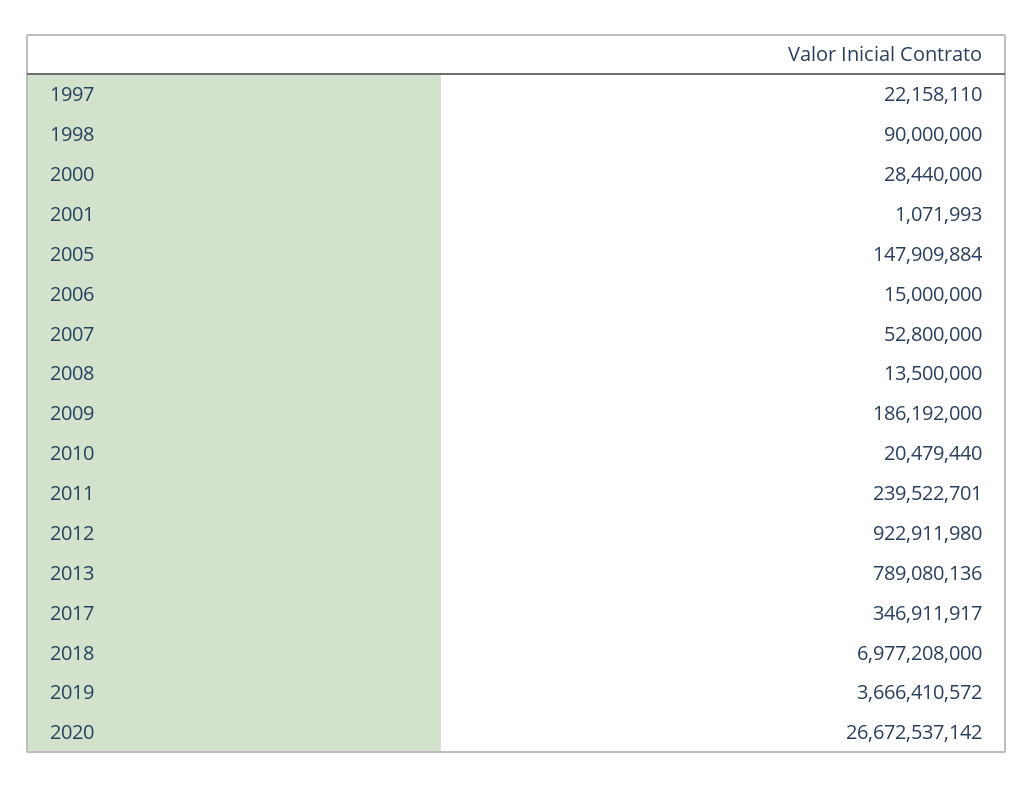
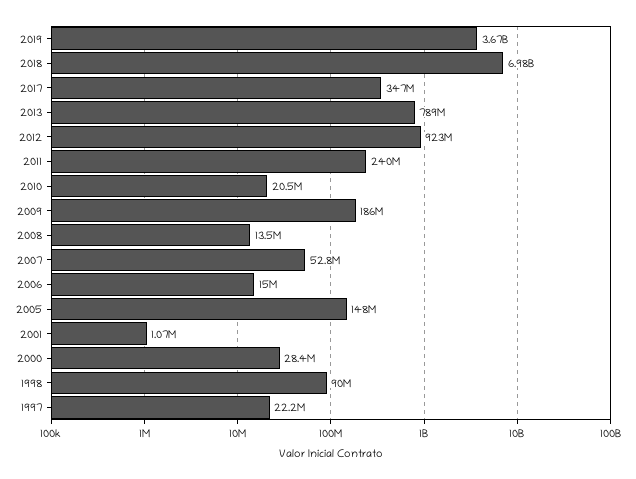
  {
    "1997": 22158110,
    "1998": 90000000,
    "2000": 28440000,
    "2001": 1071993,
    "2005": 147909884,
    "2006": 15000000,
    "2007": 52800000,
    "2008": 13500000,
    "2009": 186192000,
    "2010": 20479440,
    "2011": 239522701,
    "2012": 922911980,
    "2013": 789080136,
    "2017": 346911917,
    "2018": 6977208000,
-   "2019": 3666410572,
+   "2019": 3666410572
-   "2020": 26672537142
  }

